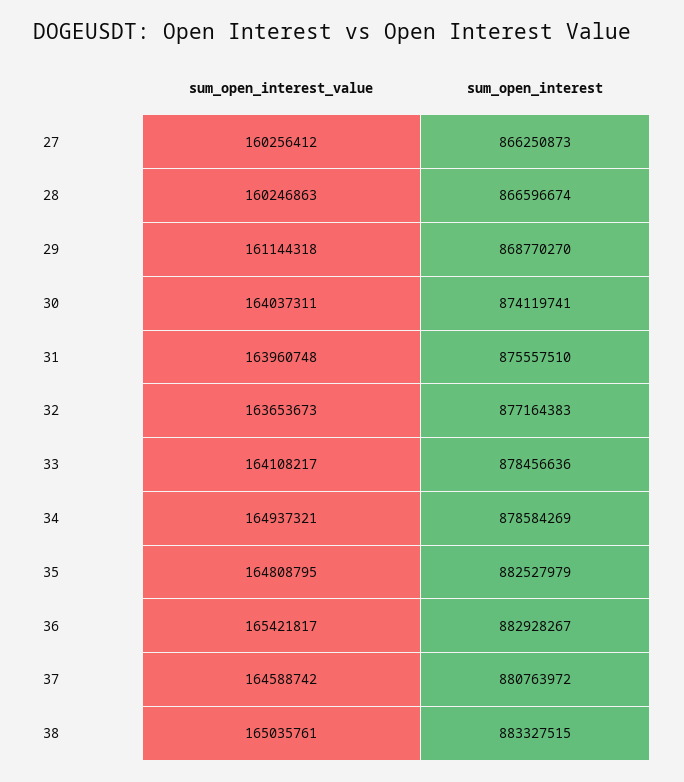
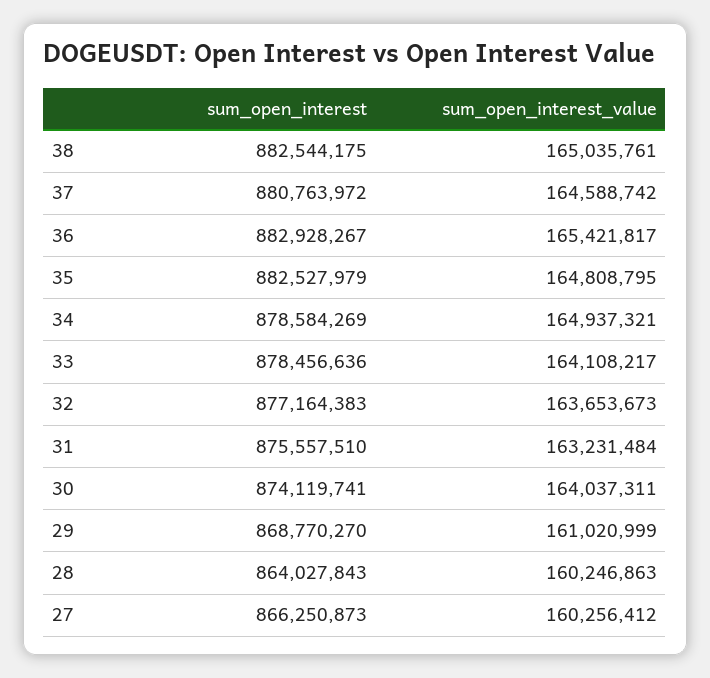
  {
    "sum_open_interest_value": {
      "27": 160256412,
      "28": 160246863,
-     "29": 161144318,
+     "29": 161020999,
      "30": 164037311,
-     "31": 163960748,
+     "31": 163231484,
      "32": 163653673,
      "33": 164108217,
      "34": 164937321,
      "35": 164808795,
      "36": 165421817,
      "37": 164588742,
      "38": 165035761
    },
    "sum_open_interest": {
      "27": 866250873,
-     "28": 866596674,
+     "28": 864027843,
      "29": 868770270,
      "30": 874119741,
      "31": 875557510,
      "32": 877164383,
      "33": 878456636,
      "34": 878584269,
      "35": 882527979,
      "36": 882928267,
      "37": 880763972,
-     "38": 883327515
+     "38": 882544175
    }
  }

